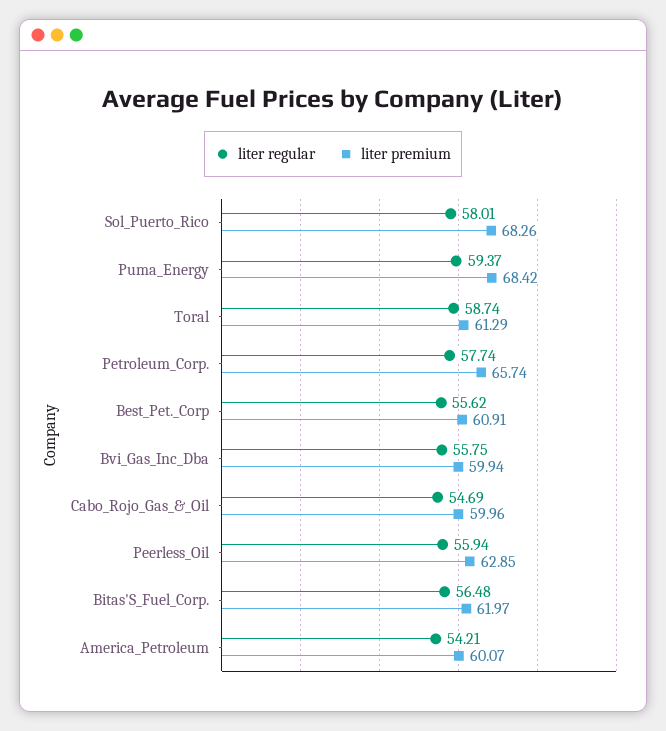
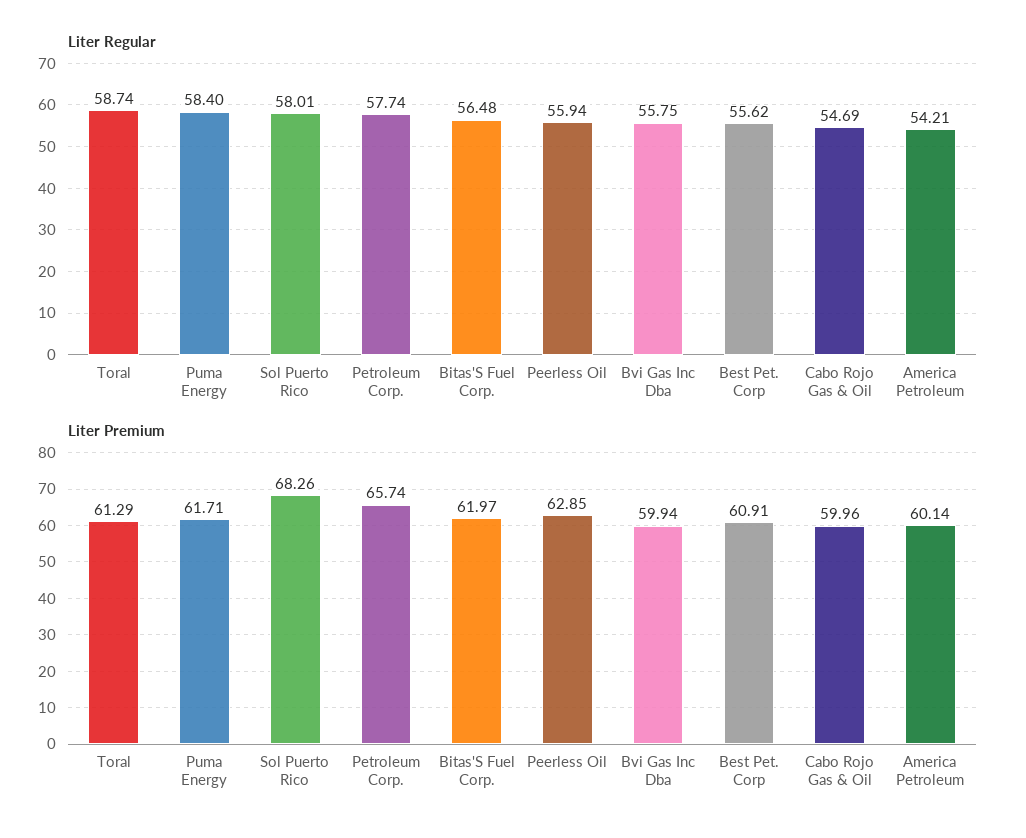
  {
    "liter regular": {
      "Sol_Puerto_Rico": 58.01,
-     "Puma_Energy": 59.37,
+     "Puma_Energy": 58.4,
      "Toral": 58.74,
      "Petroleum_Corp.": 57.74,
      "Best_Pet._Corp": 55.62,
      "Bvi_Gas_Inc_Dba": 55.75,
      "Cabo_Rojo_Gas_&_Oil": 54.69,
      "Peerless_Oil": 55.94,
      "Bitas'S_Fuel_Corp.": 56.48,
      "America_Petroleum": 54.21
    },
    "liter premium": {
      "Sol_Puerto_Rico": 68.26,
-     "Puma_Energy": 68.42,
+     "Puma_Energy": 61.71,
      "Toral": 61.29,
      "Petroleum_Corp.": 65.74,
      "Best_Pet._Corp": 60.91,
      "Bvi_Gas_Inc_Dba": 59.94,
      "Cabo_Rojo_Gas_&_Oil": 59.96,
      "Peerless_Oil": 62.85,
      "Bitas'S_Fuel_Corp.": 61.97,
-     "America_Petroleum": 60.07
+     "America_Petroleum": 60.14
    }
  }

